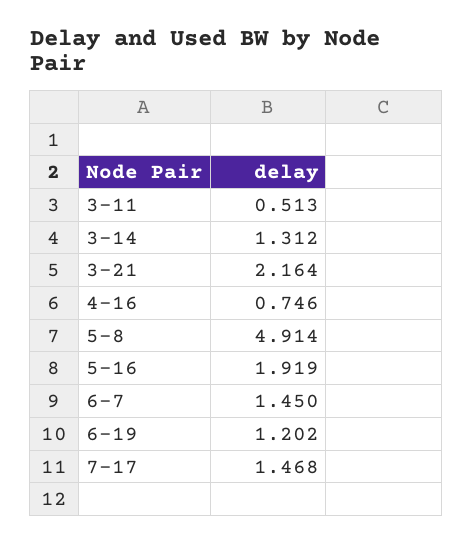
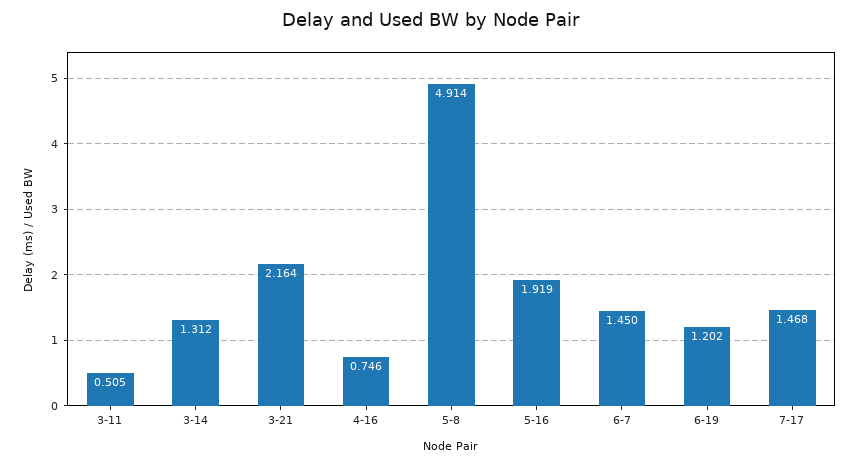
  {
-   "3-11": 0.513,
+   "3-11": 0.505,
    "3-14": 1.312,
    "3-21": 2.164,
    "4-16": 0.746,
    "5-8": 4.914,
    "5-16": 1.919,
    "6-7": 1.45,
    "6-19": 1.202,
    "7-17": 1.468
  }

